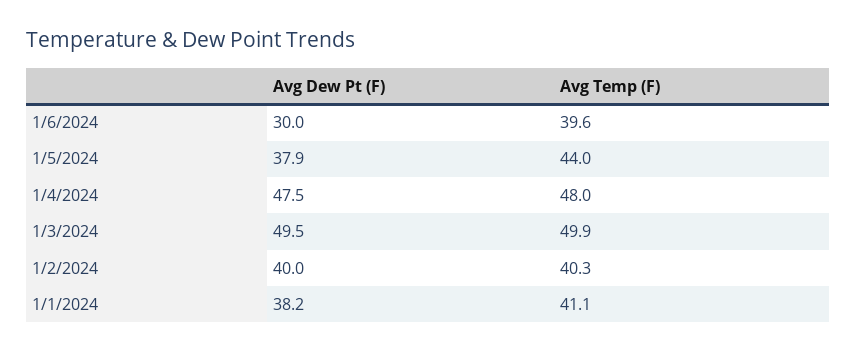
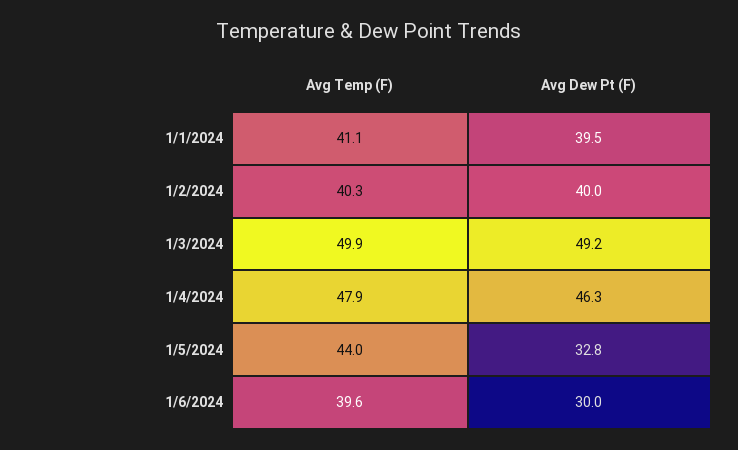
  {
    "Avg Dew Pt (F)": {
      "1/6/2024": 30,
-     "1/5/2024": 37.9,
+     "1/5/2024": 32.8,
-     "1/4/2024": 47.5,
+     "1/4/2024": 46.3,
-     "1/3/2024": 49.5,
+     "1/3/2024": 49.2,
      "1/2/2024": 40,
-     "1/1/2024": 38.2
+     "1/1/2024": 39.5
    },
    "Avg Temp (F)": {
      "1/6/2024": 39.6,
      "1/5/2024": 44,
-     "1/4/2024": 48,
+     "1/4/2024": 47.9,
      "1/3/2024": 49.9,
      "1/2/2024": 40.3,
      "1/1/2024": 41.1
    }
  }

